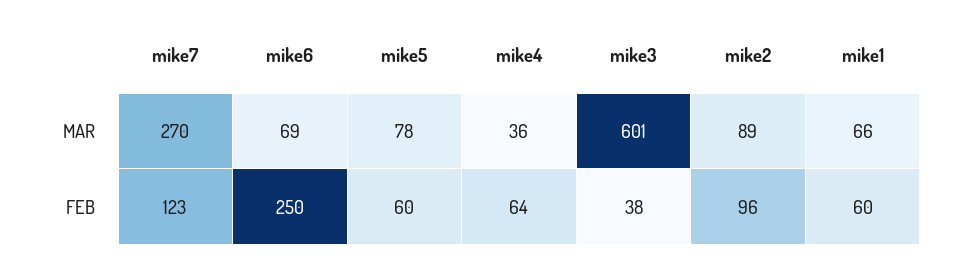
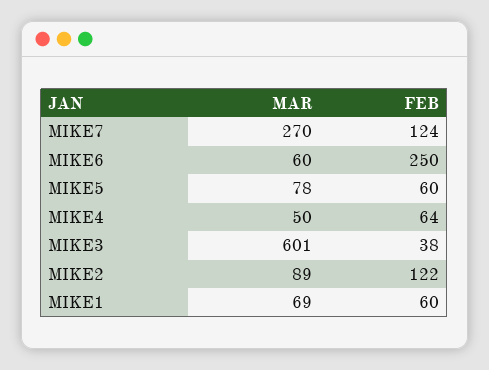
  {
    "mike7": {
      "MAR": 270,
-     "FEB": 123
+     "FEB": 124
    },
    "mike6": {
-     "MAR": 69,
+     "MAR": 60,
      "FEB": 250
    },
    "mike5": {
      "MAR": 78,
      "FEB": 60
    },
    "mike4": {
-     "MAR": 36,
+     "MAR": 50,
      "FEB": 64
    },
    "mike3": {
      "MAR": 601,
      "FEB": 38
    },
    "mike2": {
      "MAR": 89,
-     "FEB": 96
+     "FEB": 122
    },
    "mike1": {
-     "MAR": 66,
+     "MAR": 69,
      "FEB": 60
    }
  }

